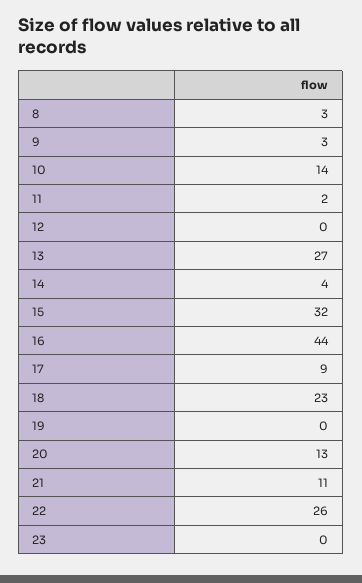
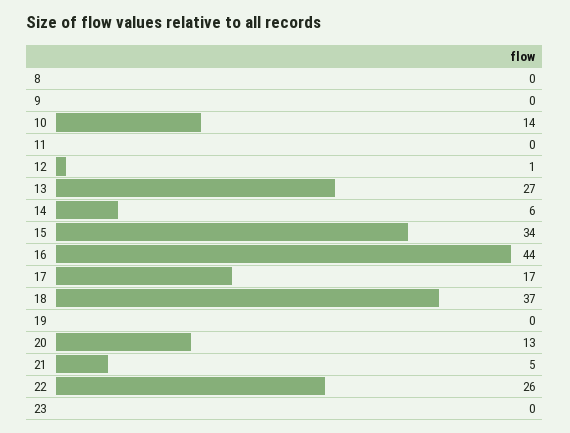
  {
-   "8": 3,
+   "8": 0,
-   "9": 3,
+   "9": 0,
    "10": 14,
-   "11": 2,
+   "11": 0,
-   "12": 0,
+   "12": 1,
    "13": 27,
-   "14": 4,
+   "14": 6,
-   "15": 32,
+   "15": 34,
    "16": 44,
-   "17": 9,
+   "17": 17,
-   "18": 23,
+   "18": 37,
    "19": 0,
    "20": 13,
-   "21": 11,
+   "21": 5,
    "22": 26,
    "23": 0
  }

